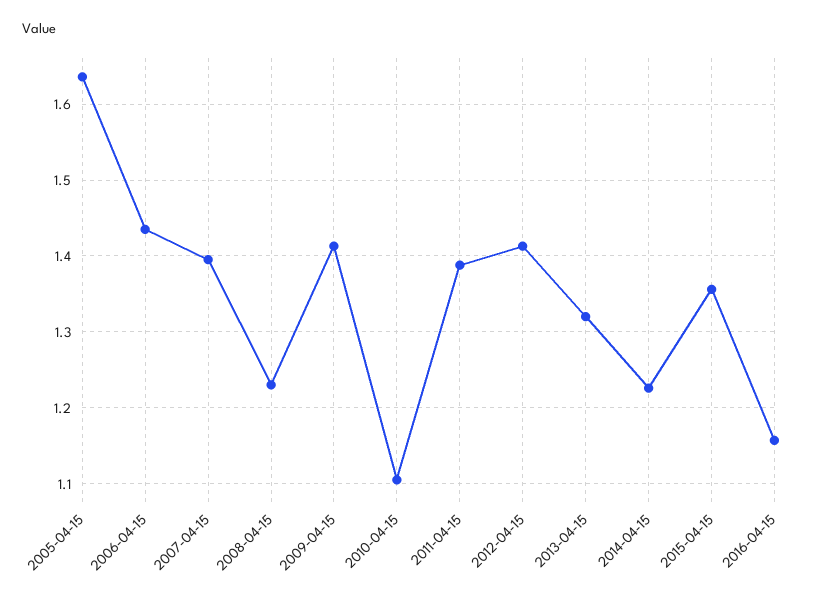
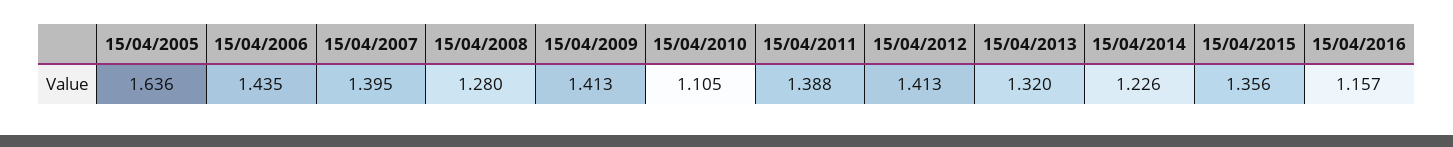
  {
    "2005-04-15": 1.636,
    "2006-04-15": 1.435,
    "2007-04-15": 1.395,
-   "2008-04-15": 1.23,
+   "2008-04-15": 1.28,
    "2009-04-15": 1.413,
    "2010-04-15": 1.105,
    "2011-04-15": 1.388,
    "2012-04-15": 1.413,
    "2013-04-15": 1.32,
    "2014-04-15": 1.226,
    "2015-04-15": 1.356,
    "2016-04-15": 1.157
  }

